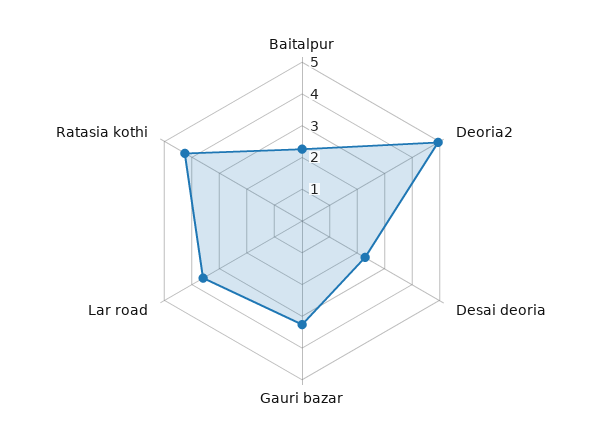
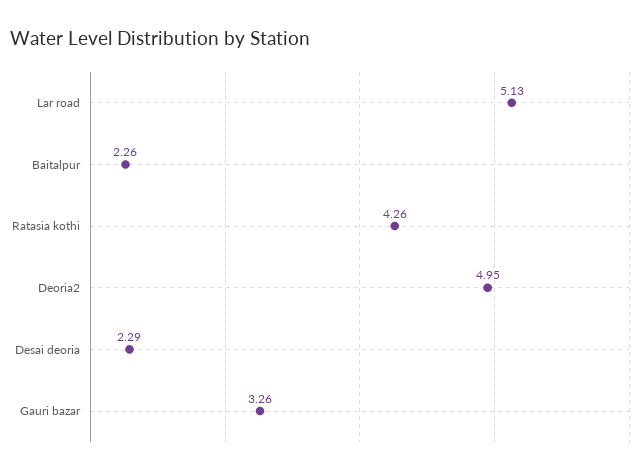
  {
    "Baitalpur": 2.26,
    "Deoria2": 4.95,
    "Desai deoria": 2.29,
    "Gauri bazar": 3.26,
-   "Lar road": 3.5,
+   "Lar road": 5.13,
    "Ratasia kothi": 4.26
  }

